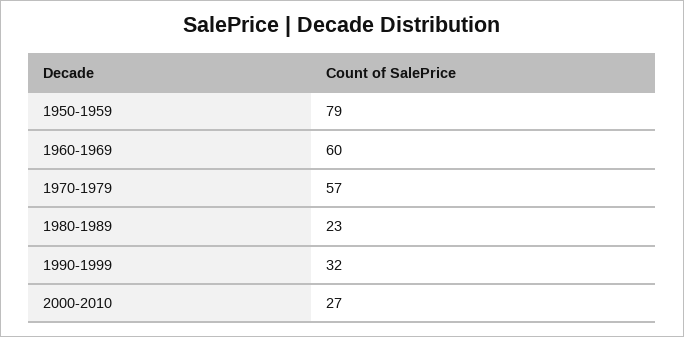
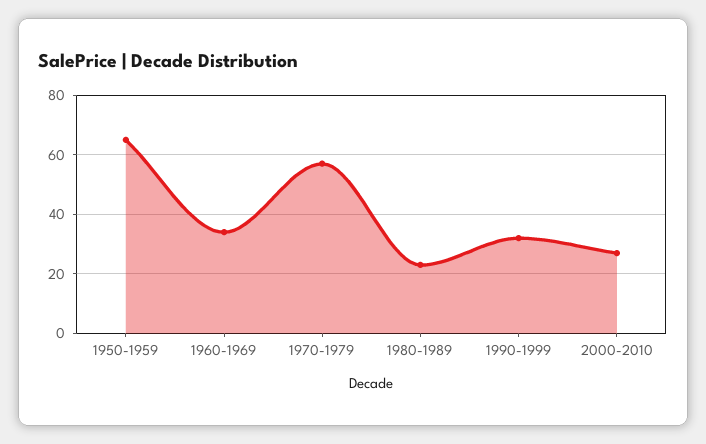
  {
-   "1950-1959": 79,
+   "1950-1959": 65,
-   "1960-1969": 60,
+   "1960-1969": 35,
    "1970-1979": 57,
    "1980-1989": 23,
    "1990-1999": 32,
    "2000-2010": 27
  }

